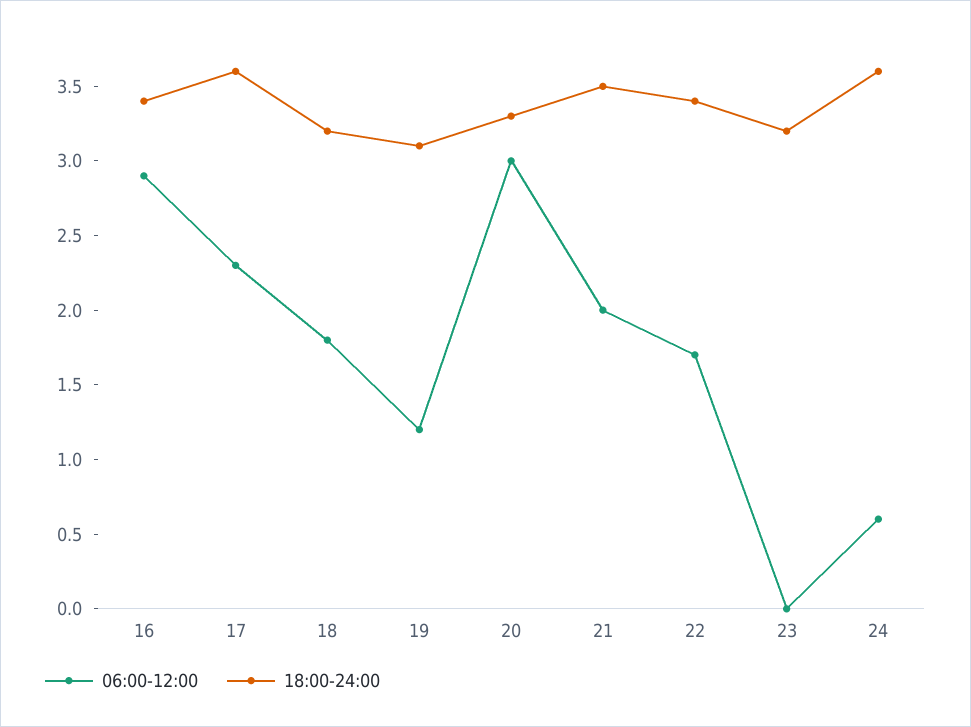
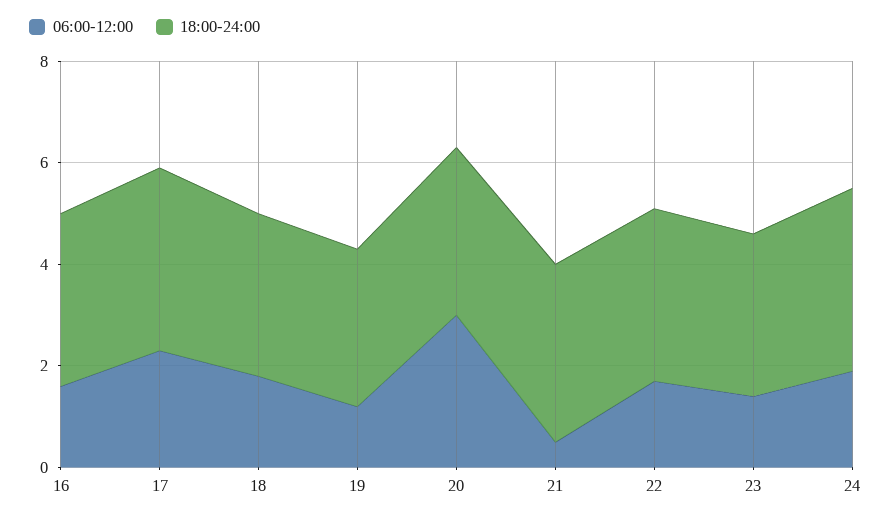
  {
    "06:00-12:00": {
-     "16": 2.9,
+     "16": 1.5,
      "17": 2.3,
      "18": 1.8,
      "19": 1.2,
      "20": 3,
-     "21": 2,
+     "21": 0.5,
      "22": 1.7,
-     "23": 0,
+     "23": 1.5,
-     "24": 0.6
+     "24": 2
    },
    "18:00-24:00": {
      "16": 3.4,
      "17": 3.6,
      "18": 3.2,
      "19": 3.1,
      "20": 3.3,
      "21": 3.5,
      "22": 3.4,
      "23": 3.2,
      "24": 3.6
    }
  }

